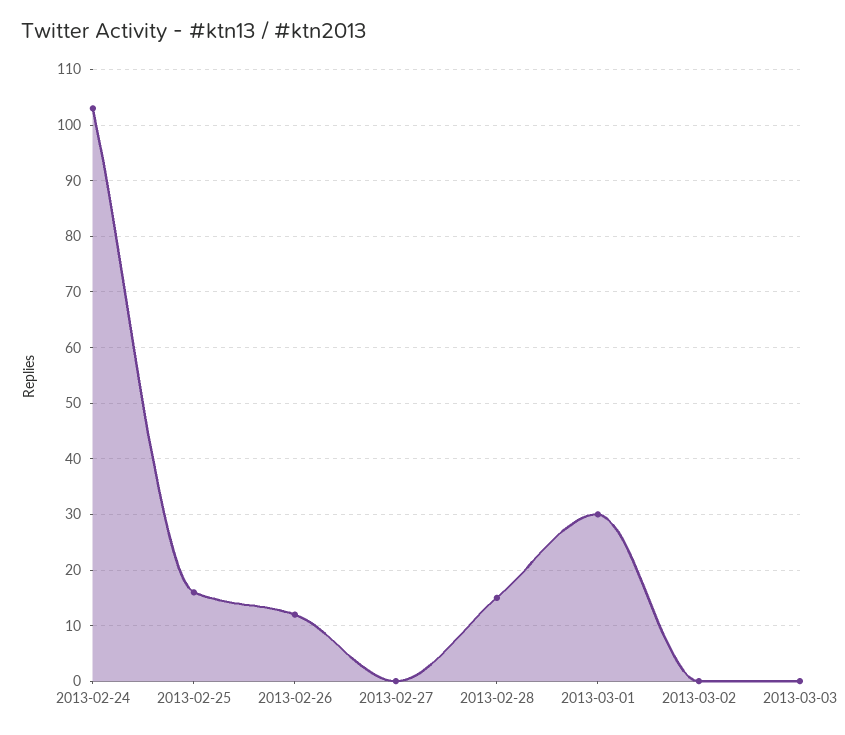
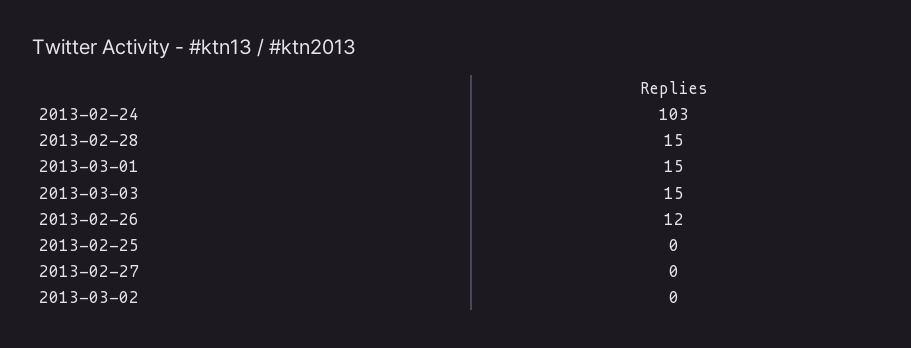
  {
    "2013-02-24": 103,
-   "2013-02-25": 15,
+   "2013-02-25": 0,
    "2013-02-26": 12,
    "2013-02-27": 0,
    "2013-02-28": 15,
-   "2013-03-01": 30,
+   "2013-03-01": 15,
    "2013-03-02": 0,
-   "2013-03-03": 0
+   "2013-03-03": 15
  }

